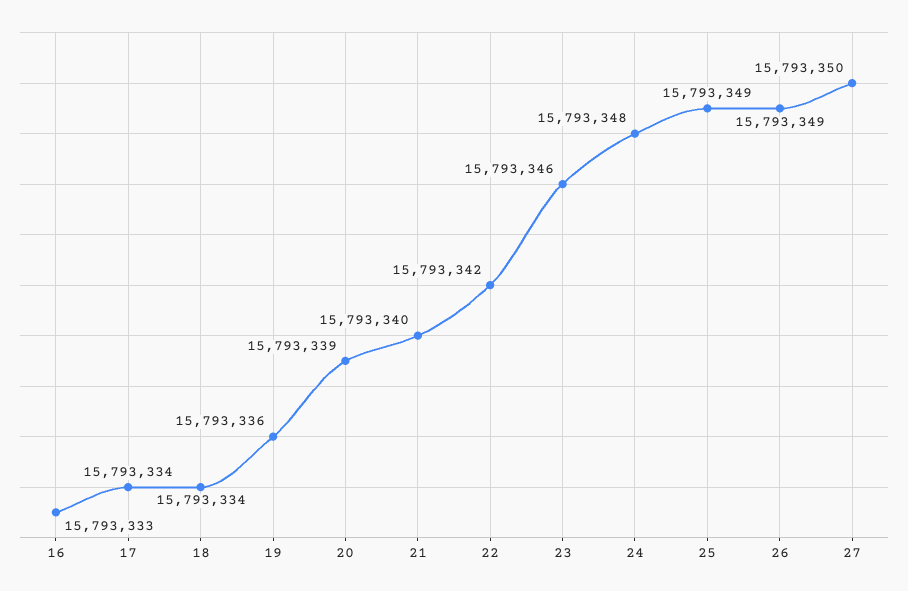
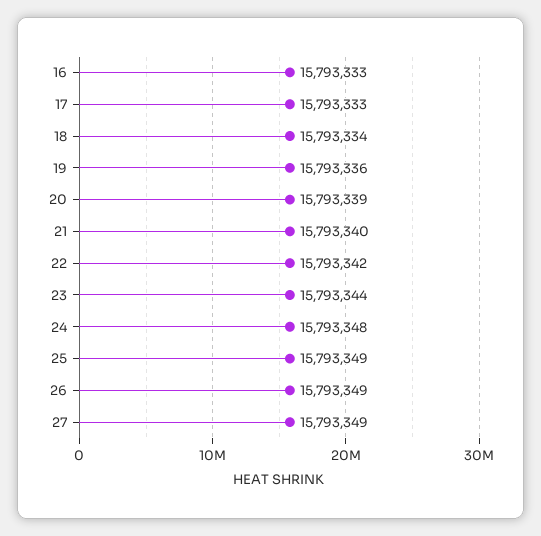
  {
    "16": 15793333,
-   "17": 15793334,
+   "17": 15793333,
    "18": 15793334,
    "19": 15793336,
    "20": 15793339,
    "21": 15793340,
    "22": 15793342,
-   "23": 15793346,
+   "23": 15793344,
    "24": 15793348,
    "25": 15793349,
    "26": 15793349,
-   "27": 15793350
+   "27": 15793349
  }

